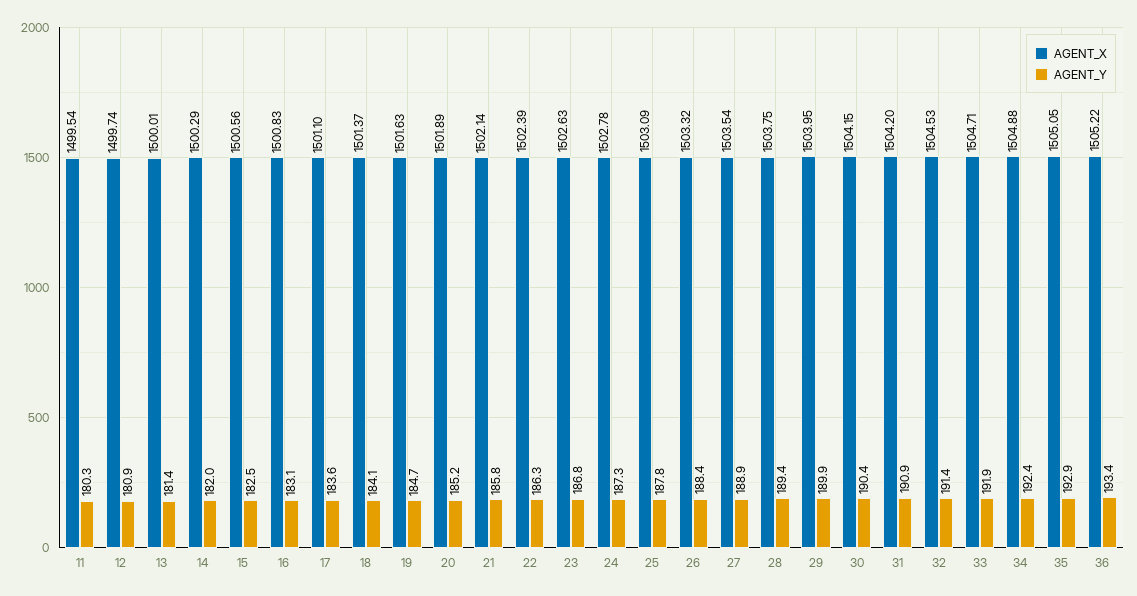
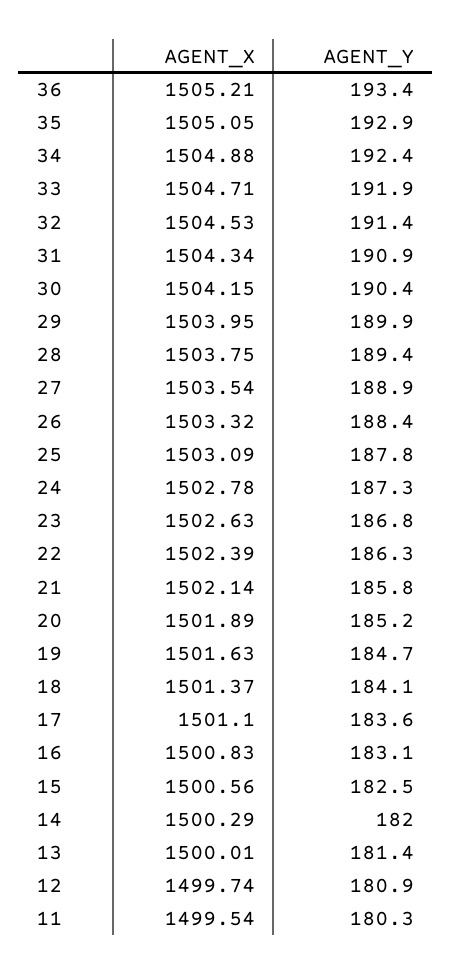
  {
    "AGENT_X": {
      "11": 1499.54,
      "12": 1499.74,
      "13": 1500.01,
      "14": 1500.29,
      "15": 1500.56,
      "16": 1500.83,
      "17": 1501.1,
      "18": 1501.37,
      "19": 1501.63,
      "20": 1501.89,
      "21": 1502.14,
      "22": 1502.39,
      "23": 1502.63,
      "24": 1502.78,
      "25": 1503.09,
      "26": 1503.32,
      "27": 1503.54,
      "28": 1503.75,
      "29": 1503.95,
      "30": 1504.15,
-     "31": 1504.2,
+     "31": 1504.34,
      "32": 1504.53,
      "33": 1504.71,
      "34": 1504.88,
      "35": 1505.05,
-     "36": 1505.22
+     "36": 1505.21
    },
    "AGENT_Y": {
      "11": 180.3,
      "12": 180.9,
      "13": 181.4,
      "14": 182,
      "15": 182.5,
      "16": 183.1,
      "17": 183.6,
      "18": 184.1,
      "19": 184.7,
      "20": 185.2,
      "21": 185.8,
      "22": 186.3,
      "23": 186.8,
      "24": 187.3,
      "25": 187.8,
      "26": 188.4,
      "27": 188.9,
      "28": 189.4,
      "29": 189.9,
      "30": 190.4,
      "31": 190.9,
      "32": 191.4,
      "33": 191.9,
      "34": 192.4,
      "35": 192.9,
      "36": 193.4
    }
  }

